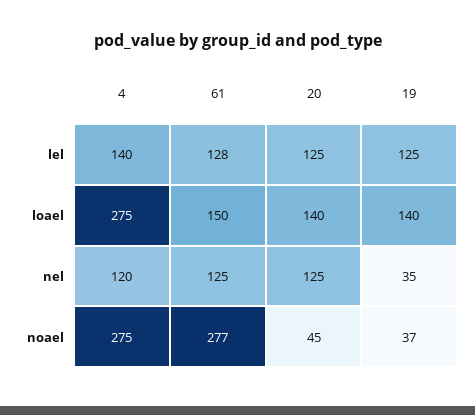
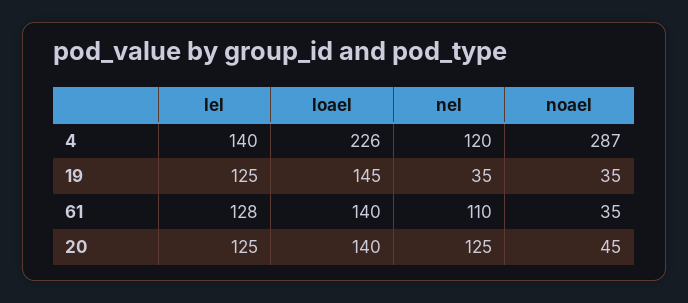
  {
    "4": {
      "lel": 140,
-     "loael": 275,
+     "loael": 226,
      "nel": 120,
-     "noael": 275
+     "noael": 287
    },
    "61": {
      "lel": 128,
-     "loael": 150,
+     "loael": 140,
-     "nel": 125,
+     "nel": 110,
-     "noael": 277
+     "noael": 35
    },
    "20": {
      "lel": 125,
      "loael": 140,
      "nel": 125,
      "noael": 45
    },
    "19": {
      "lel": 125,
-     "loael": 140,
+     "loael": 145,
      "nel": 35,
-     "noael": 37
+     "noael": 35
    }
  }

